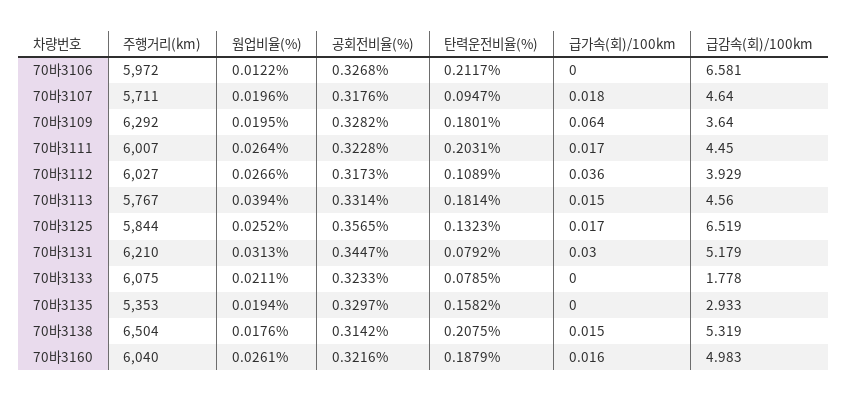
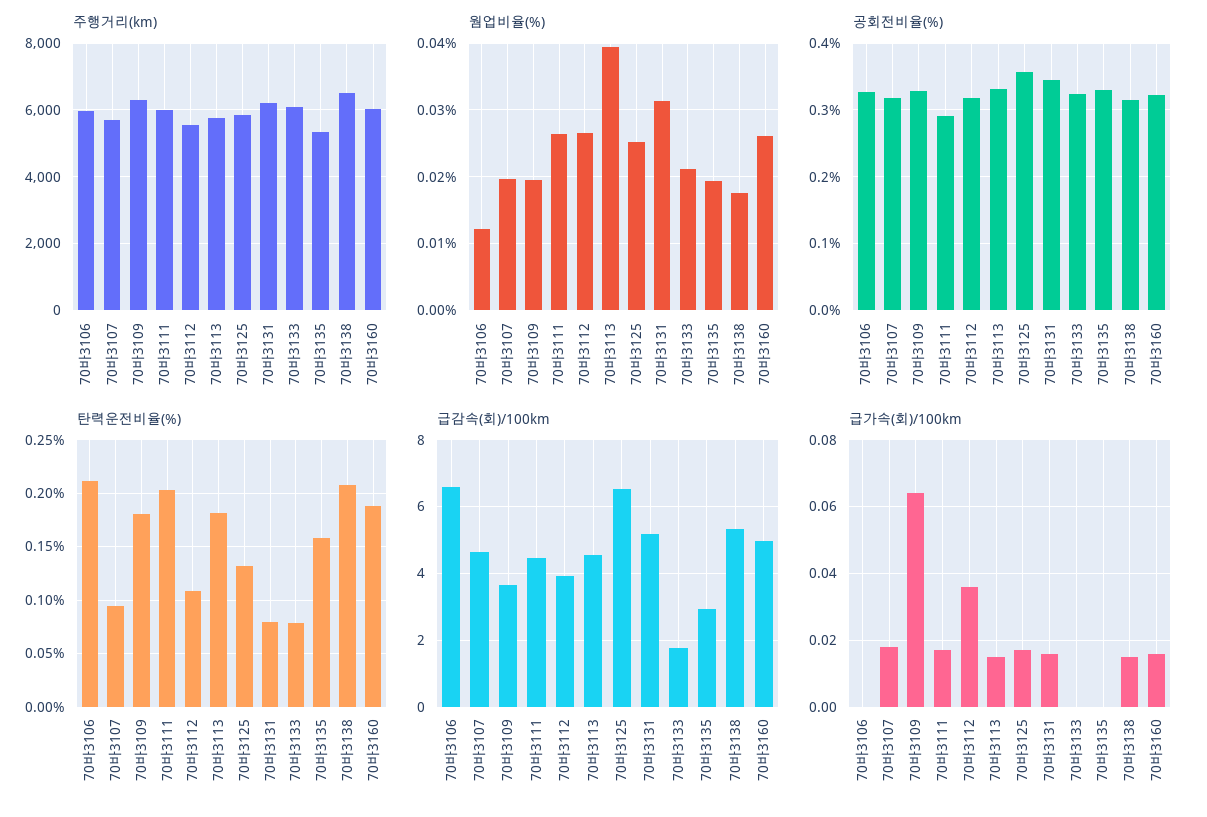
  {
    "주행거리(km)": {
      "70바3106": 5972,
      "70바3107": 5711,
      "70바3109": 6292,
      "70바3111": 6007,
-     "70바3112": 6027,
+     "70바3112": 5600,
      "70바3113": 5767,
      "70바3125": 5844,
      "70바3131": 6210,
      "70바3133": 6075,
      "70바3135": 5353,
      "70바3138": 6504,
      "70바3160": 6040
    },
    "웜업비율(%)": {
      "70바3106": 0.0122,
      "70바3107": 0.0196,
      "70바3109": 0.0195,
      "70바3111": 0.0264,
      "70바3112": 0.0266,
      "70바3113": 0.0394,
      "70바3125": 0.0252,
      "70바3131": 0.0313,
      "70바3133": 0.0211,
      "70바3135": 0.0194,
      "70바3138": 0.0176,
      "70바3160": 0.0261
    },
    "공회전비율(%)": {
      "70바3106": 0.3268,
      "70바3107": 0.3176,
      "70바3109": 0.3282,
-     "70바3111": 0.3228,
+     "70바3111": 0.29,
      "70바3112": 0.3173,
      "70바3113": 0.3314,
      "70바3125": 0.3565,
      "70바3131": 0.3447,
      "70바3133": 0.3233,
      "70바3135": 0.3297,
      "70바3138": 0.3142,
      "70바3160": 0.3216
    },
    "탄력운전비율(%)": {
      "70바3106": 0.2117,
      "70바3107": 0.0947,
      "70바3109": 0.1801,
      "70바3111": 0.2031,
      "70바3112": 0.1089,
      "70바3113": 0.1814,
      "70바3125": 0.1323,
      "70바3131": 0.0792,
      "70바3133": 0.0785,
      "70바3135": 0.1582,
      "70바3138": 0.2075,
      "70바3160": 0.1879
    },
    "급가속(회)/100km": {
      "70바3106": 0,
      "70바3107": 0.018,
      "70바3109": 0.064,
      "70바3111": 0.017,
      "70바3112": 0.036,
      "70바3113": 0.015,
      "70바3125": 0.017,
-     "70바3131": 0.03,
+     "70바3131": 0.015,
      "70바3133": 0,
      "70바3135": 0,
      "70바3138": 0.015,
      "70바3160": 0.016
    },
    "급감속(회)/100km": {
      "70바3106": 6.581,
      "70바3107": 4.64,
      "70바3109": 3.64,
      "70바3111": 4.45,
      "70바3112": 3.929,
      "70바3113": 4.56,
      "70바3125": 6.519,
      "70바3131": 5.179,
      "70바3133": 1.778,
      "70바3135": 2.933,
      "70바3138": 5.319,
      "70바3160": 4.983
    }
  }

